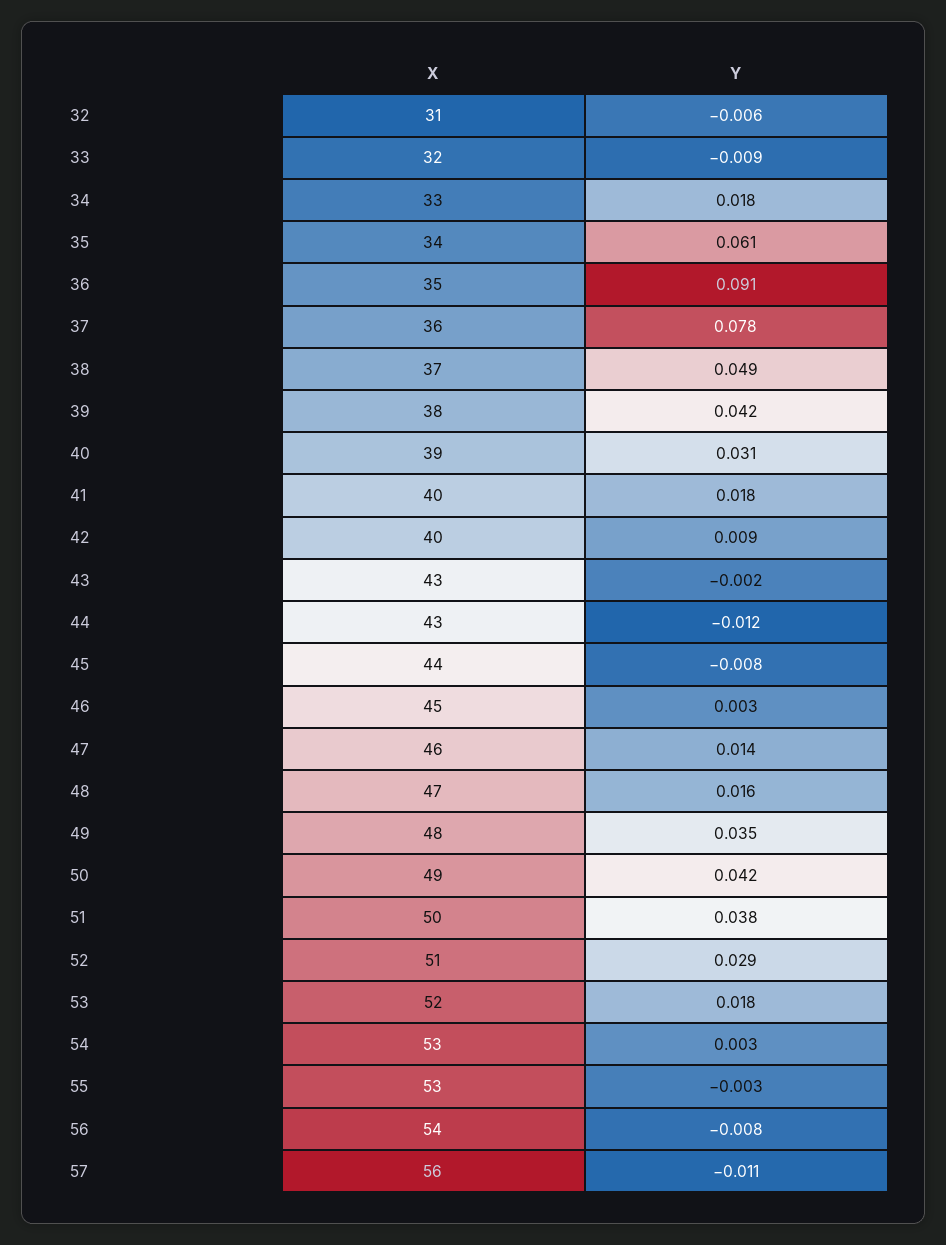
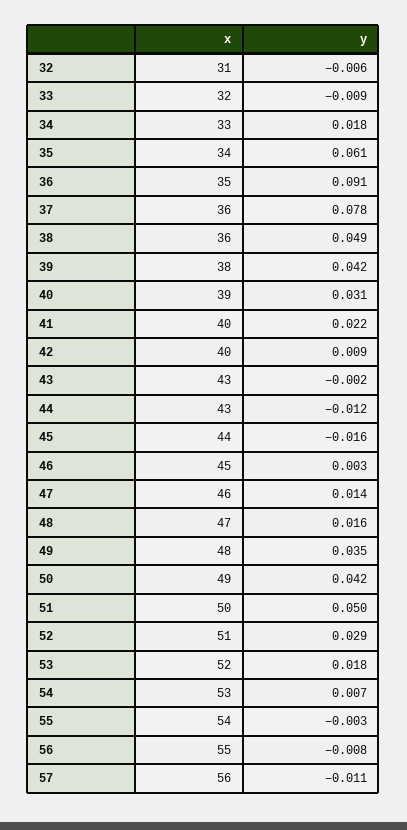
  {
    "X": {
      "32": 31,
      "33": 32,
      "34": 33,
      "35": 34,
      "36": 35,
      "37": 36,
-     "38": 37,
+     "38": 36,
      "39": 38,
      "40": 39,
      "41": 40,
      "42": 40,
      "43": 43,
      "44": 43,
      "45": 44,
      "46": 45,
      "47": 46,
      "48": 47,
      "49": 48,
      "50": 49,
      "51": 50,
      "52": 51,
      "53": 52,
      "54": 53,
-     "55": 53,
+     "55": 54,
-     "56": 54,
+     "56": 55,
      "57": 56
    },
    "Y": {
      "32": -0.006,
      "33": -0.009,
      "34": 0.018,
      "35": 0.061,
      "36": 0.091,
      "37": 0.078,
      "38": 0.049,
      "39": 0.042,
      "40": 0.031,
-     "41": 0.018,
+     "41": 0.022,
      "42": 0.009,
      "43": -0.002,
      "44": -0.012,
-     "45": -0.008,
+     "45": -0.016,
      "46": 0.003,
      "47": 0.014,
      "48": 0.016,
      "49": 0.035,
      "50": 0.042,
-     "51": 0.038,
+     "51": 0.05,
      "52": 0.029,
      "53": 0.018,
-     "54": 0.003,
+     "54": 0.007,
      "55": -0.003,
      "56": -0.008,
      "57": -0.011
    }
  }

